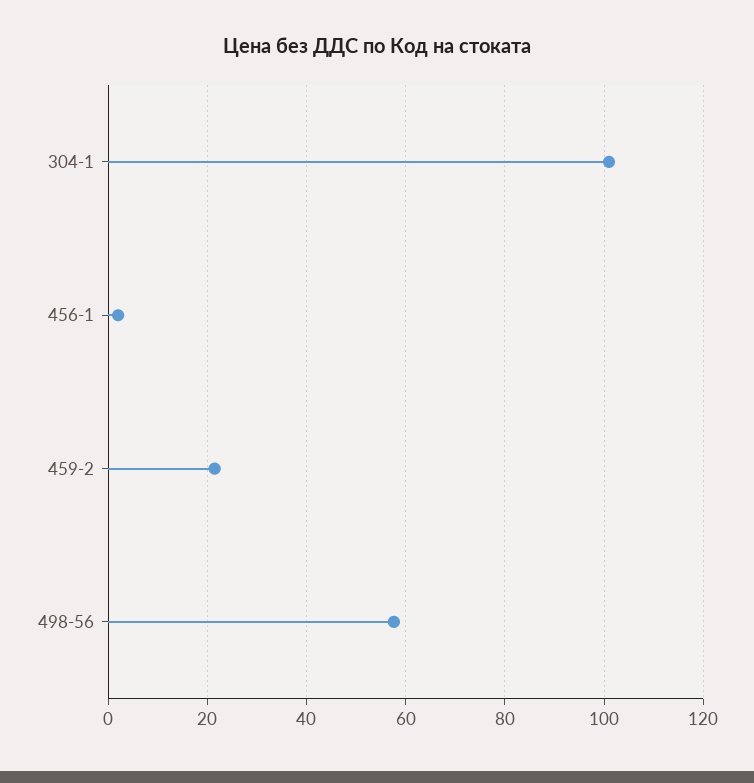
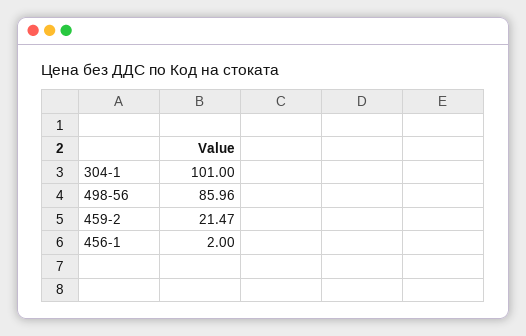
  {
    "304-1": 101,
    "456-1": 2,
    "459-2": 21.47,
-   "498-56": 58
+   "498-56": 85.96
  }

